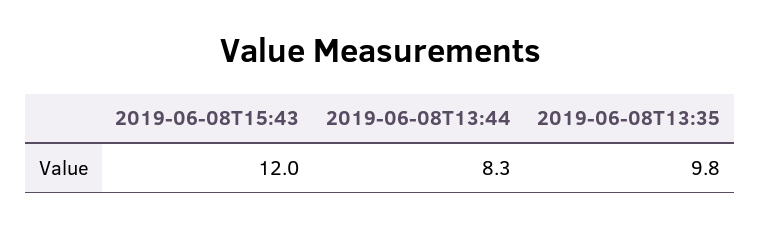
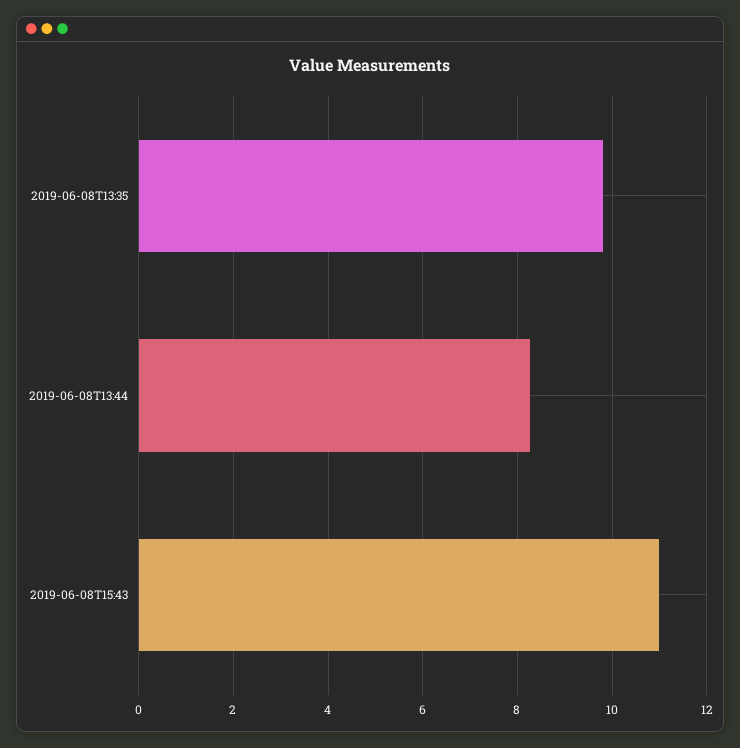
  {
-   "2019-06-08T15:43": 12,
+   "2019-06-08T15:43": 11,
    "2019-06-08T13:44": 8.3,
    "2019-06-08T13:35": 9.8
  }

